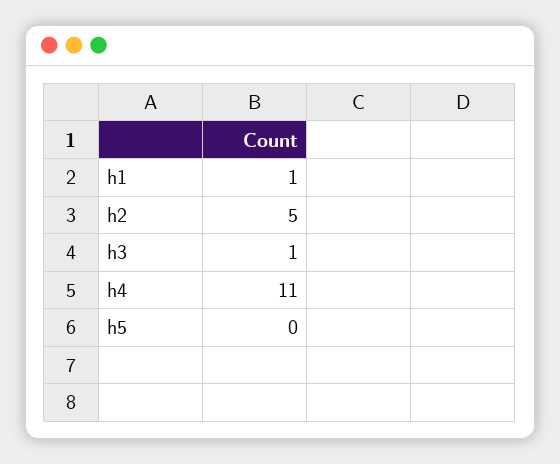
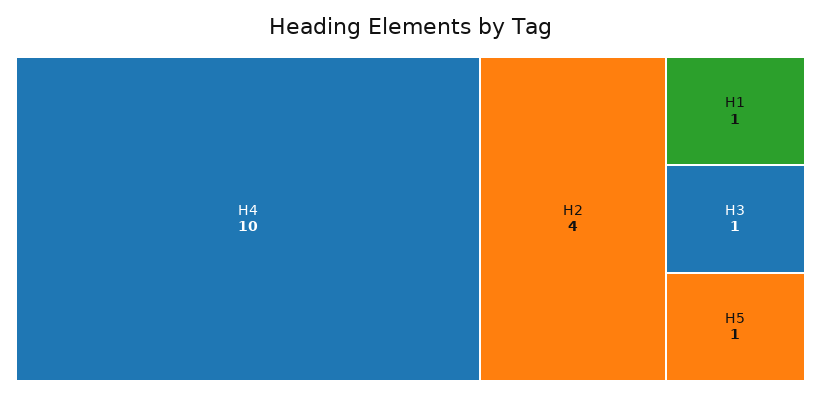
  {
    "h1": 1,
-   "h2": 5,
+   "h2": 4,
    "h3": 1,
-   "h4": 11,
+   "h4": 10,
-   "h5": 0
+   "h5": 1
  }

